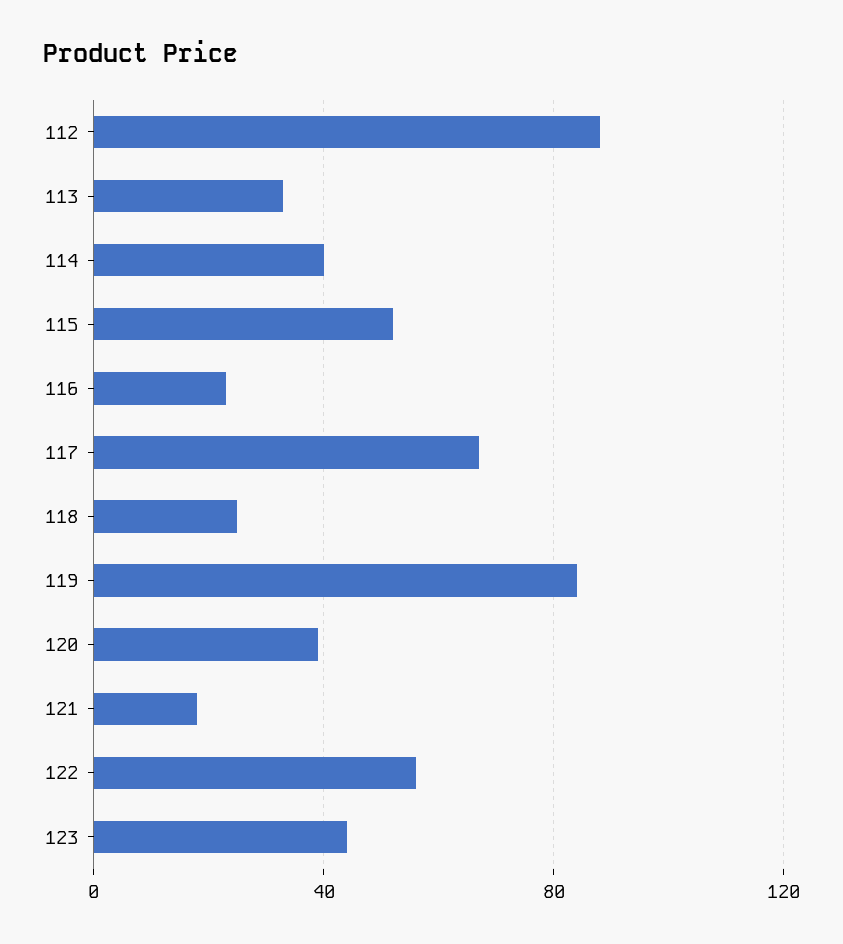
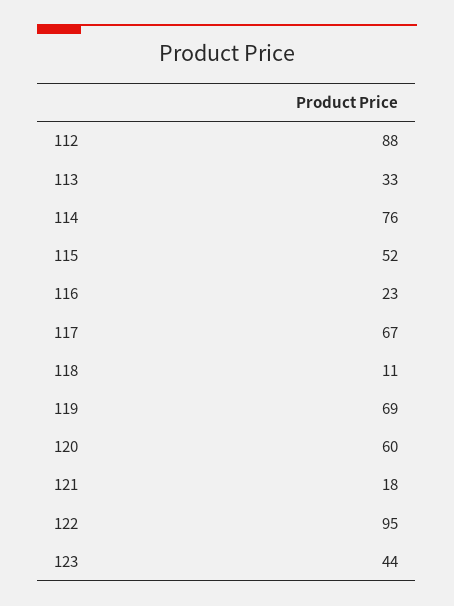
  {
    "112": 88,
    "113": 33,
-   "114": 40,
+   "114": 76,
    "115": 52,
    "116": 23,
    "117": 67,
-   "118": 25,
+   "118": 11,
-   "119": 85,
+   "119": 69,
-   "120": 40,
+   "120": 60,
    "121": 18,
-   "122": 55,
+   "122": 95,
    "123": 44
  }

